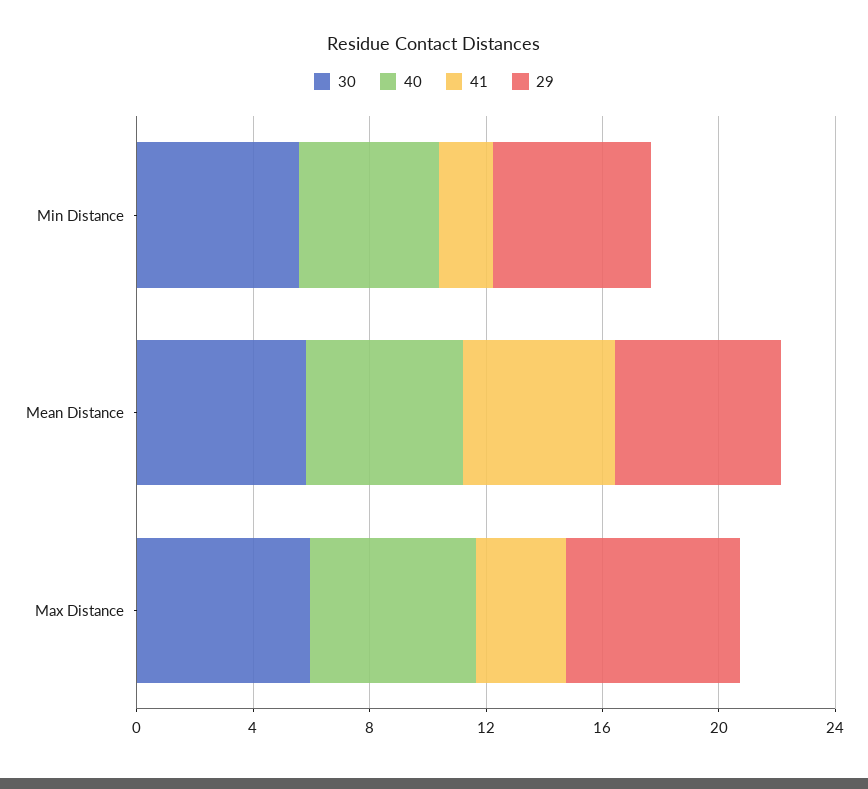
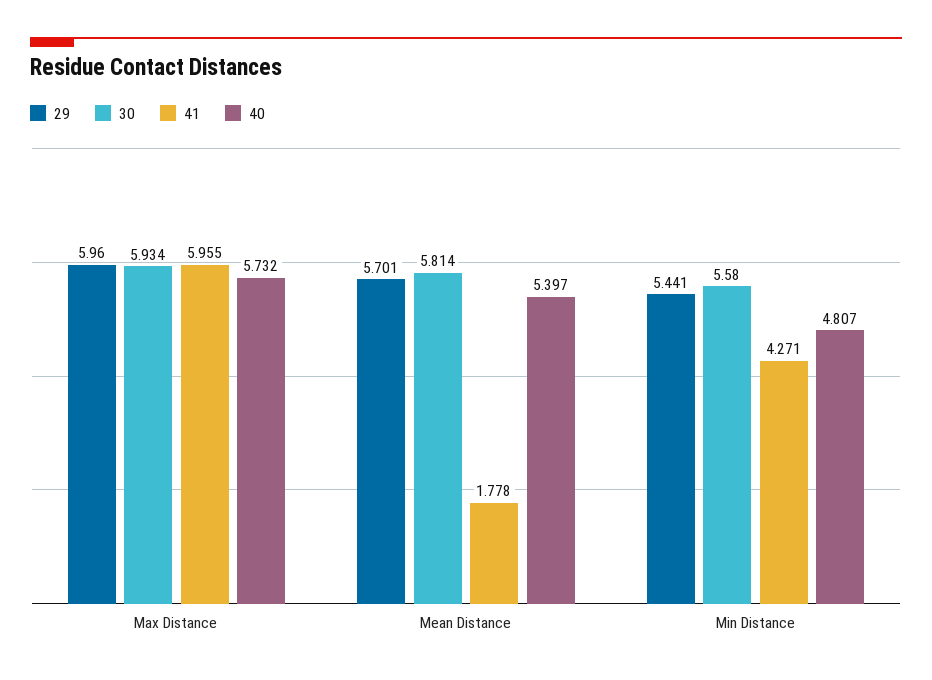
  {
    "30": {
      "Min Distance": 5.58,
      "Mean Distance": 5.814,
      "Max Distance": 5.934
    },
    "40": {
      "Min Distance": 4.807,
      "Mean Distance": 5.397,
      "Max Distance": 5.732
    },
    "41": {
-     "Min Distance": 2,
+     "Min Distance": 4.271,
-     "Mean Distance": 5,
+     "Mean Distance": 1.778,
-     "Max Distance": 3
+     "Max Distance": 5.955
    },
    "29": {
      "Min Distance": 5.441,
      "Mean Distance": 5.701,
      "Max Distance": 5.96
    }
  }

